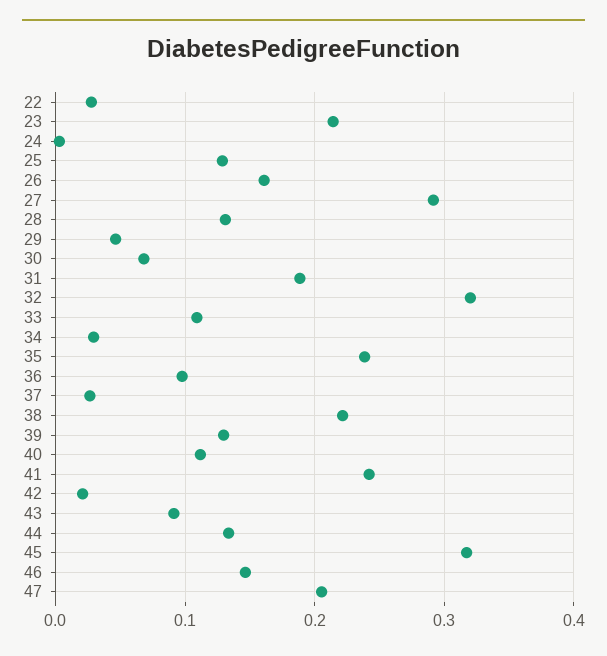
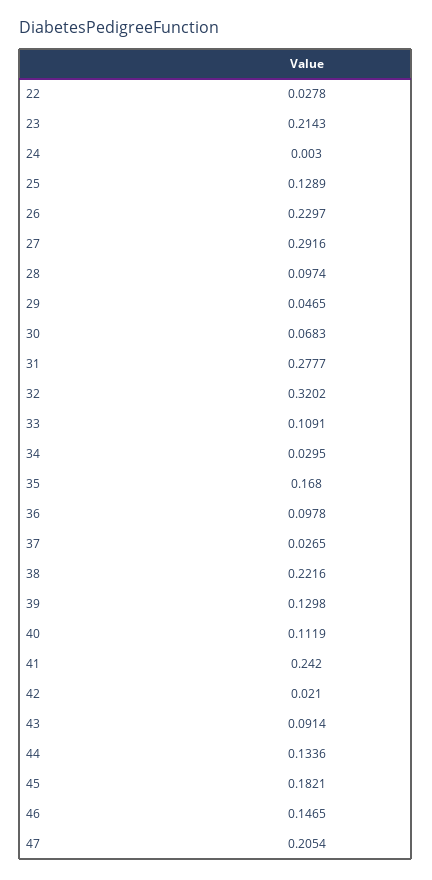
  {
    "22": 0.0278,
    "23": 0.2143,
    "24": 0.003,
    "25": 0.1289,
-   "26": 0.16,
+   "26": 0.2297,
    "27": 0.2916,
-   "28": 0.13,
+   "28": 0.0974,
    "29": 0.0465,
    "30": 0.0683,
-   "31": 0.19,
+   "31": 0.2777,
    "32": 0.3202,
    "33": 0.1091,
    "34": 0.0295,
-   "35": 0.24,
+   "35": 0.168,
    "36": 0.0978,
    "37": 0.0265,
    "38": 0.2216,
    "39": 0.1298,
    "40": 0.1119,
    "41": 0.242,
    "42": 0.021,
    "43": 0.0914,
    "44": 0.1336,
-   "45": 0.32,
+   "45": 0.1821,
    "46": 0.1465,
    "47": 0.2054
  }

